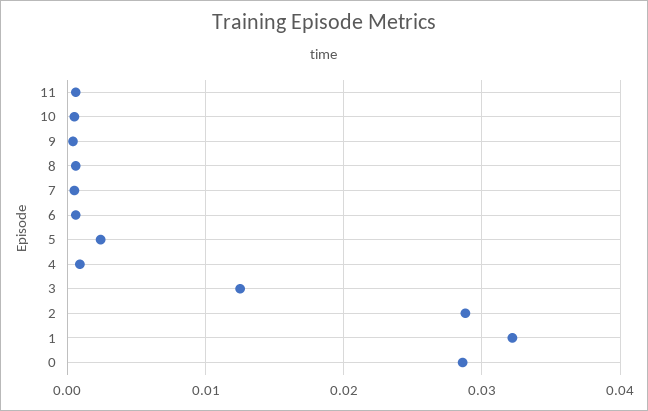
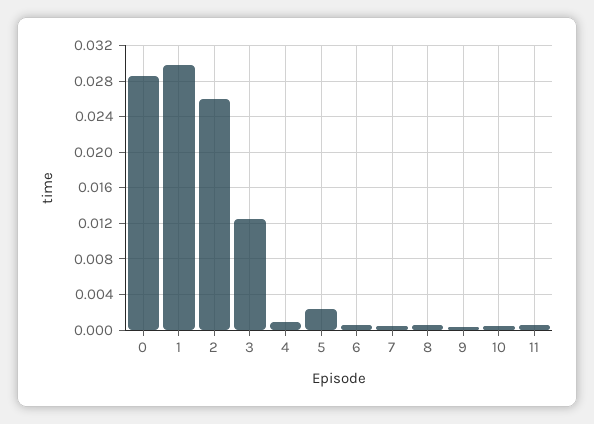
  {
    "11": 0.001,
    "10": 0.001,
    "9": 0,
    "8": 0.001,
    "7": 0.001,
    "6": 0.001,
    "5": 0.002,
    "4": 0.001,
    "3": 0.013,
-   "2": 0.029,
+   "2": 0.026,
-   "1": 0.032,
+   "1": 0.03,
    "0": 0.029
  }

